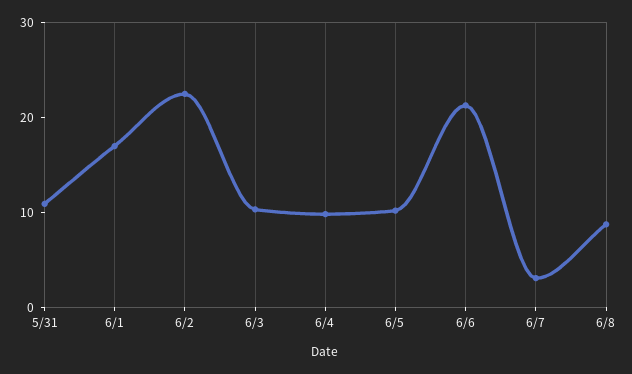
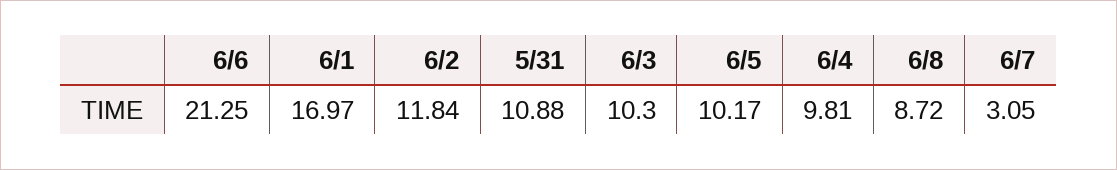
  {
    "5/31": 10.88,
    "6/1": 16.97,
-   "6/2": 22,
+   "6/2": 11.84,
    "6/3": 10.3,
    "6/4": 9.81,
    "6/5": 10.17,
    "6/6": 21.25,
    "6/7": 3.05,
    "6/8": 8.72
  }

